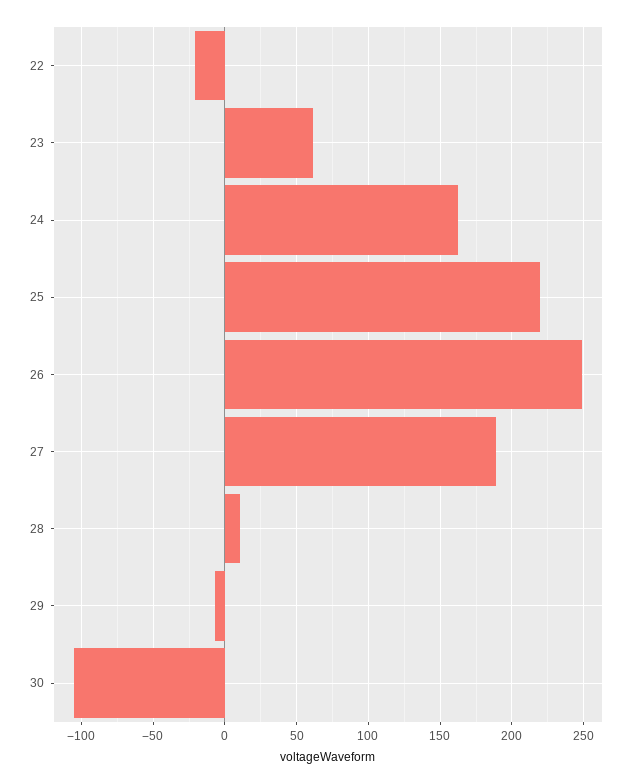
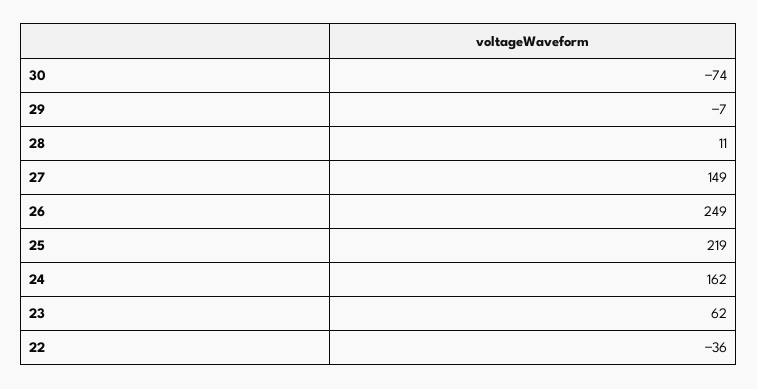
  {
-   "22": -20,
+   "22": -36,
    "23": 62,
    "24": 162,
    "25": 219,
    "26": 249,
-   "27": 190,
+   "27": 149,
    "28": 11,
    "29": -7,
-   "30": -105
+   "30": -74
  }

